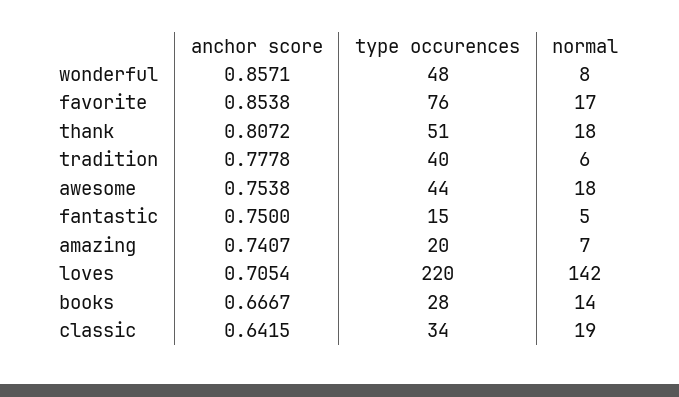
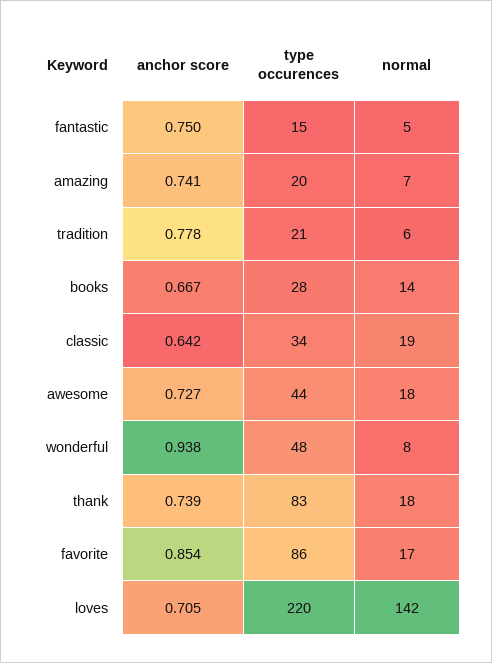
  {
    "anchor score": {
-     "wonderful": 0.8571,
+     "wonderful": 0.938,
      "favorite": 0.8538,
-     "thank": 0.8072,
+     "thank": 0.739,
      "tradition": 0.7778,
-     "awesome": 0.7538,
+     "awesome": 0.727,
      "fantastic": 0.75,
      "amazing": 0.7407,
      "loves": 0.7054,
      "books": 0.6667,
      "classic": 0.6415
    },
    "type occurences": {
      "wonderful": 48,
-     "favorite": 76,
+     "favorite": 86,
-     "thank": 51,
+     "thank": 83,
-     "tradition": 40,
+     "tradition": 21,
      "awesome": 44,
      "fantastic": 15,
      "amazing": 20,
      "loves": 220,
      "books": 28,
      "classic": 34
    },
    "normal": {
      "wonderful": 8,
      "favorite": 17,
      "thank": 18,
      "tradition": 6,
      "awesome": 18,
      "fantastic": 5,
      "amazing": 7,
      "loves": 142,
      "books": 14,
      "classic": 19
    }
  }

